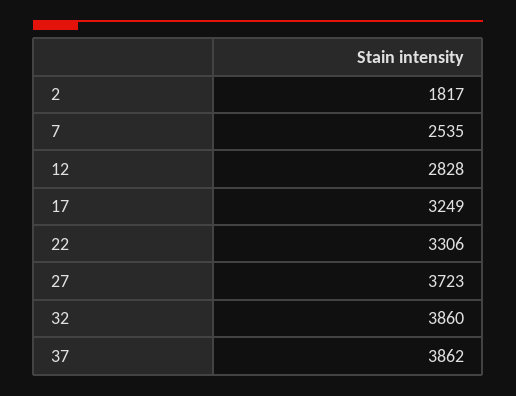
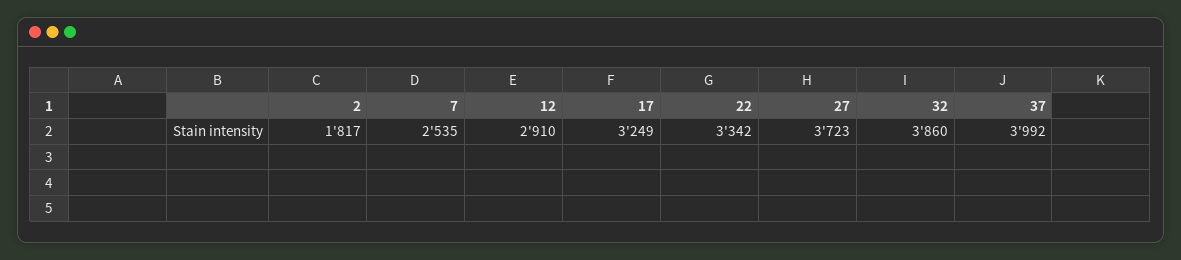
  {
    "2": 1817,
    "7": 2535,
-   "12": 2828,
+   "12": 2910,
    "17": 3249,
-   "22": 3306,
+   "22": 3342,
    "27": 3723,
    "32": 3860,
-   "37": 3862
+   "37": 3992
  }

